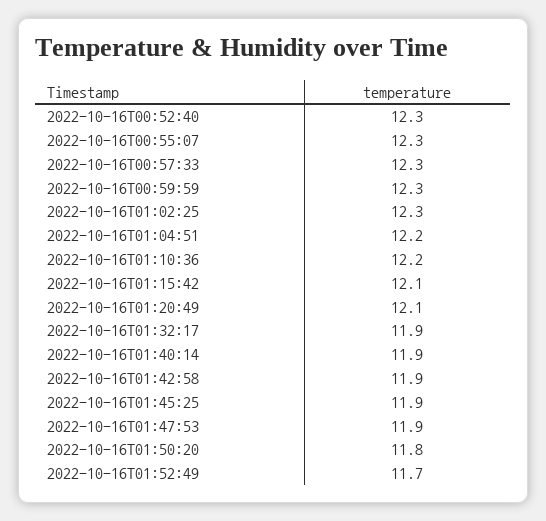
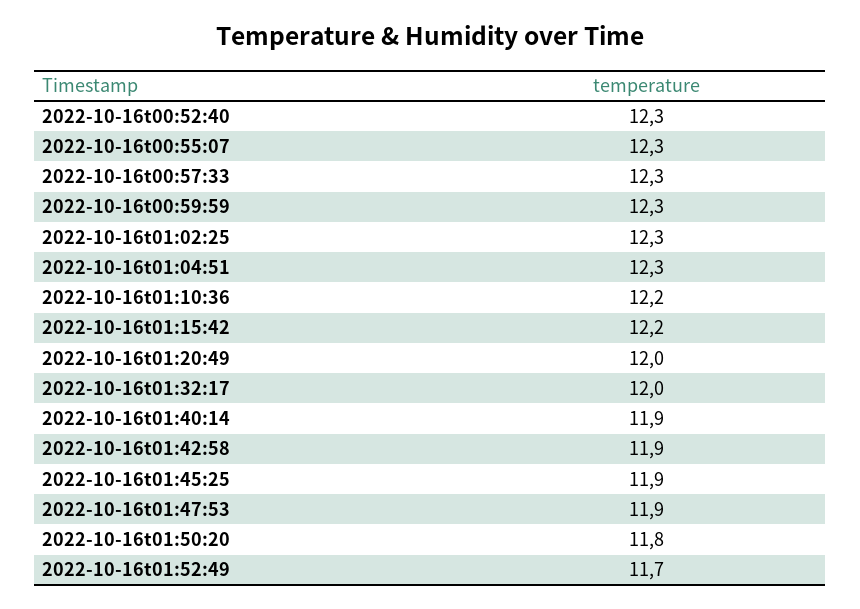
  {
    "2022-10-16T00:52:40": 12.3,
    "2022-10-16T00:55:07": 12.3,
    "2022-10-16T00:57:33": 12.3,
    "2022-10-16T00:59:59": 12.3,
    "2022-10-16T01:02:25": 12.3,
-   "2022-10-16T01:04:51": 12.2,
+   "2022-10-16T01:04:51": 12.3,
    "2022-10-16T01:10:36": 12.2,
-   "2022-10-16T01:15:42": 12.1,
+   "2022-10-16T01:15:42": 12.2,
-   "2022-10-16T01:20:49": 12.1,
+   "2022-10-16T01:20:49": 12,
-   "2022-10-16T01:32:17": 11.9,
+   "2022-10-16T01:32:17": 12,
    "2022-10-16T01:40:14": 11.9,
    "2022-10-16T01:42:58": 11.9,
    "2022-10-16T01:45:25": 11.9,
    "2022-10-16T01:47:53": 11.9,
    "2022-10-16T01:50:20": 11.8,
    "2022-10-16T01:52:49": 11.7
  }

